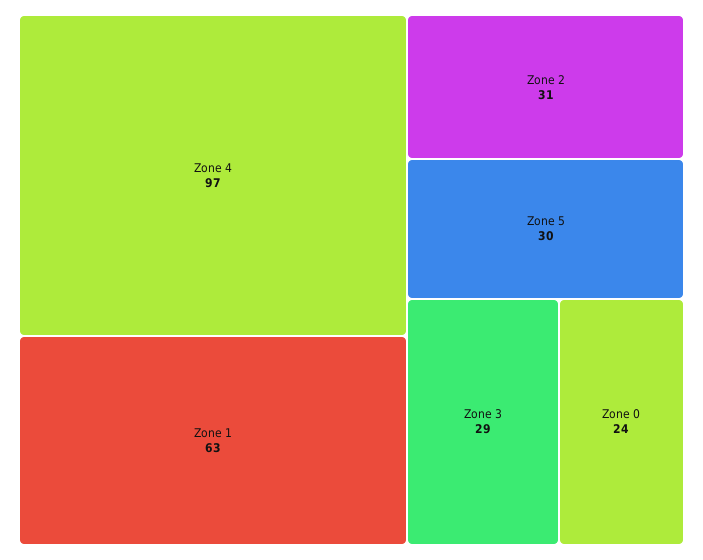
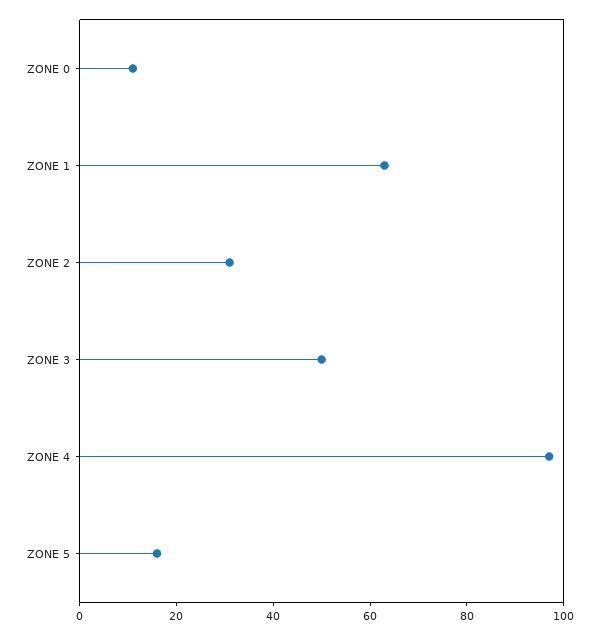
  {
    "Zone 4": 97,
    "Zone 1": 63,
    "Zone 2": 31,
-   "Zone 5": 30,
+   "Zone 5": 15,
-   "Zone 3": 29,
+   "Zone 3": 50,
-   "Zone 0": 24
+   "Zone 0": 10
  }

